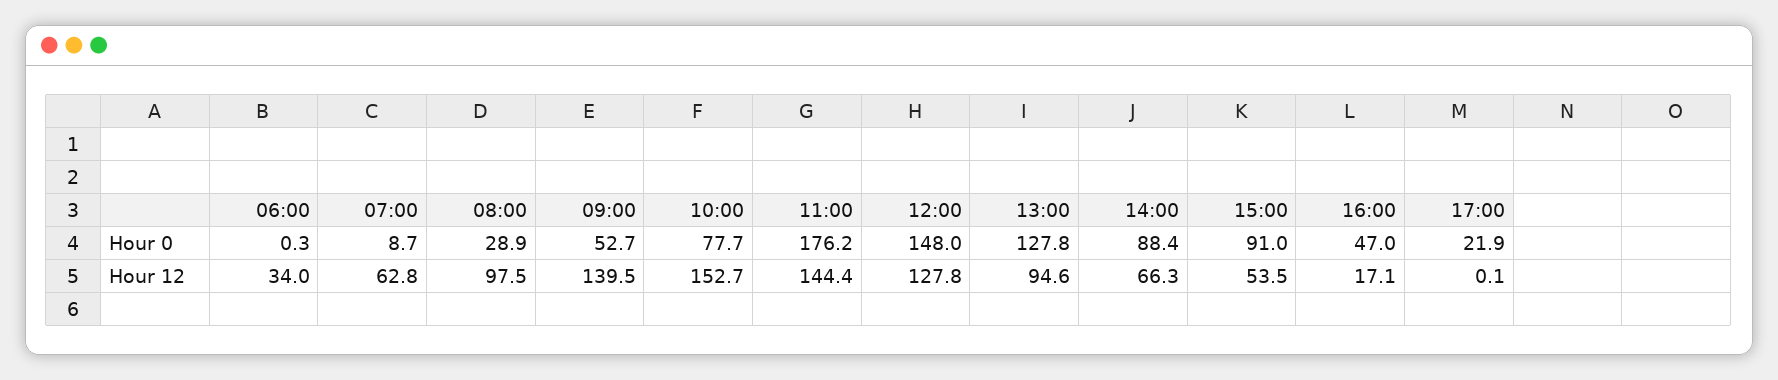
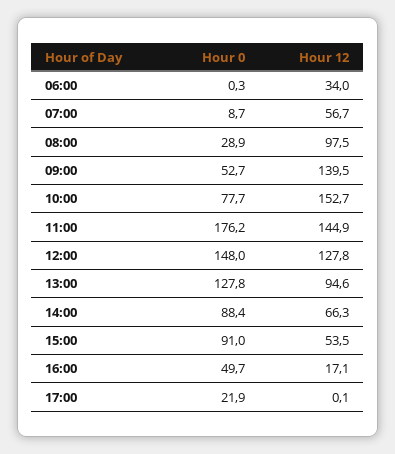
  {
    "06:00": {
      "Hour 0": 0.3,
      "Hour 12": 34
    },
    "07:00": {
      "Hour 0": 8.7,
-     "Hour 12": 62.8
+     "Hour 12": 56.7
    },
    "08:00": {
      "Hour 0": 28.9,
      "Hour 12": 97.5
    },
    "09:00": {
      "Hour 0": 52.7,
      "Hour 12": 139.5
    },
    "10:00": {
      "Hour 0": 77.7,
      "Hour 12": 152.7
    },
    "11:00": {
      "Hour 0": 176.2,
-     "Hour 12": 144.4
+     "Hour 12": 144.9
    },
    "12:00": {
      "Hour 0": 148,
      "Hour 12": 127.8
    },
    "13:00": {
      "Hour 0": 127.8,
      "Hour 12": 94.6
    },
    "14:00": {
      "Hour 0": 88.4,
      "Hour 12": 66.3
    },
    "15:00": {
      "Hour 0": 91,
      "Hour 12": 53.5
    },
    "16:00": {
-     "Hour 0": 47,
+     "Hour 0": 49.7,
      "Hour 12": 17.1
    },
    "17:00": {
      "Hour 0": 21.9,
      "Hour 12": 0.1
    }
  }

